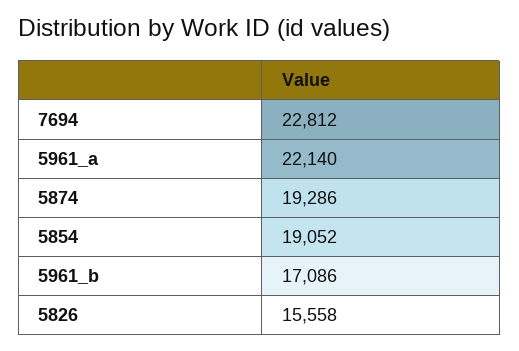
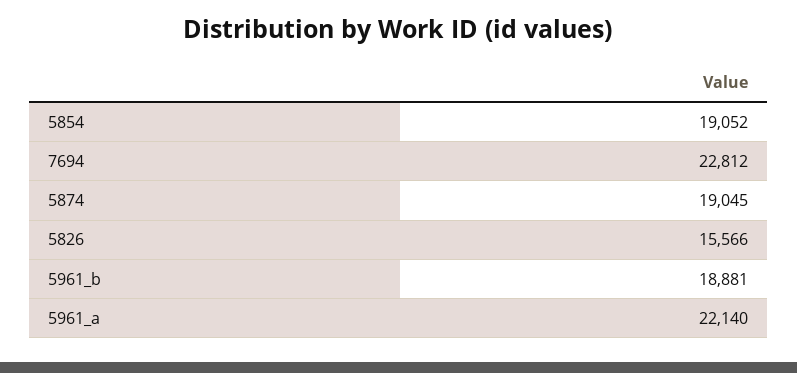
  {
    "7694": 22812,
    "5961_a": 22140,
-   "5874": 19286,
+   "5874": 19045,
    "5854": 19052,
-   "5961_b": 17086,
+   "5961_b": 18881,
-   "5826": 15558
+   "5826": 15566
  }

